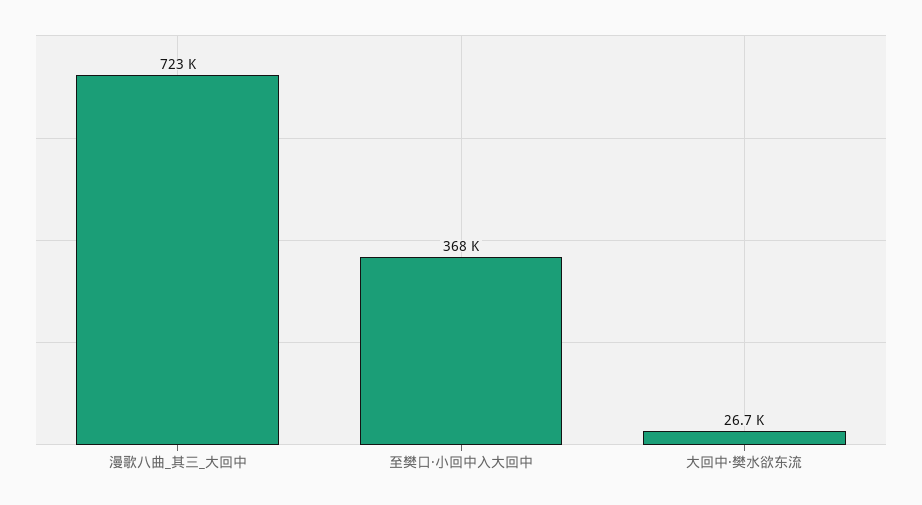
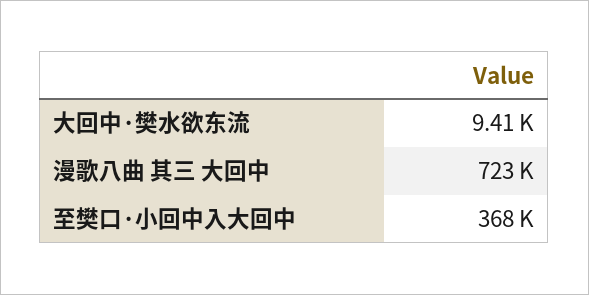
  {
    "漫歌八曲_其三_大回中": 723000,
    "至樊口·小回中入大回中": 368000,
-   "大回中·樊水欲东流": 26700
+   "大回中·樊水欲东流": 9410
  }

